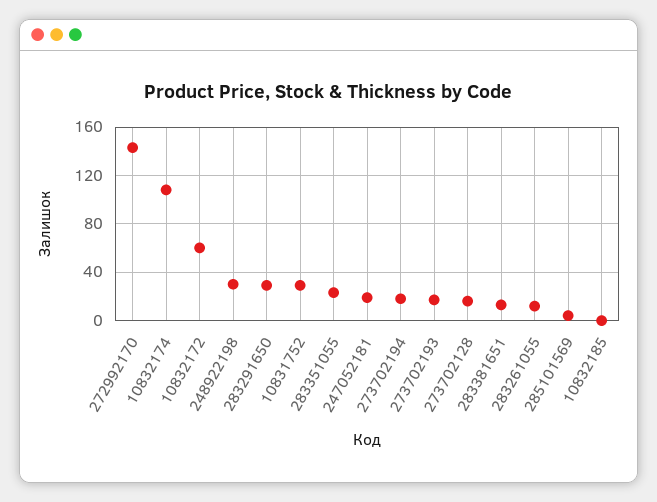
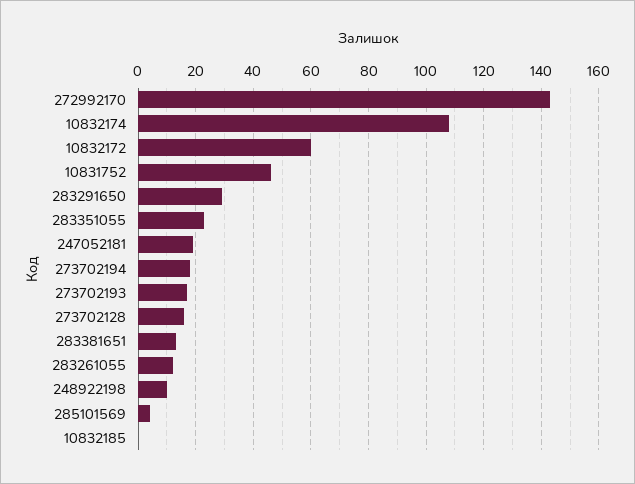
  {
    "272992170": 145,
    "10832174": 110,
    "10832172": 60,
-   "248922198": 30,
+   "248922198": 10,
    "283291650": 30,
-   "10831752": 30,
+   "10831752": 45,
    "283351055": 25,
    "247052181": 20,
    "273702194": 20,
    "273702193": 15,
    "273702128": 15,
    "283381651": 15,
    "283261055": 10,
    "285101569": 5,
    "10832185": 0
  }

